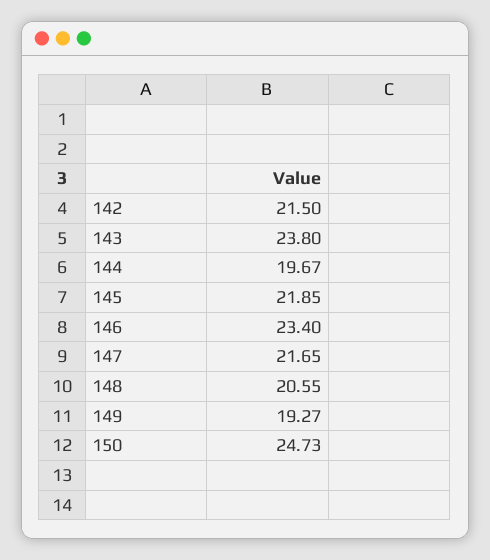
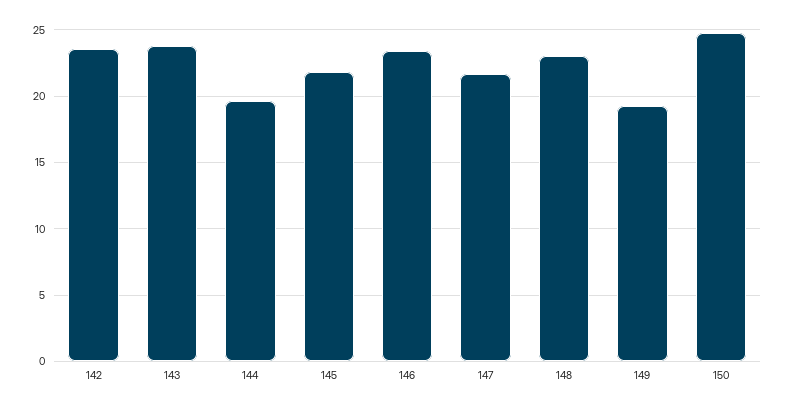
  {
-   "142": 21.5,
+   "142": 23.5,
    "143": 23.8,
    "144": 19.67,
    "145": 21.85,
    "146": 23.4,
    "147": 21.65,
-   "148": 20.55,
+   "148": 23,
    "149": 19.27,
    "150": 24.73
  }

